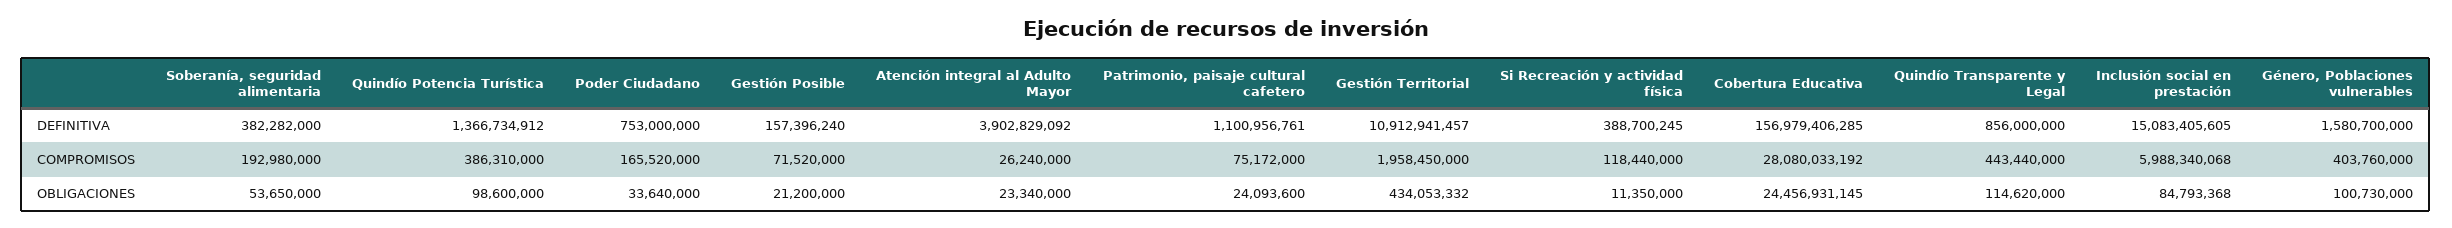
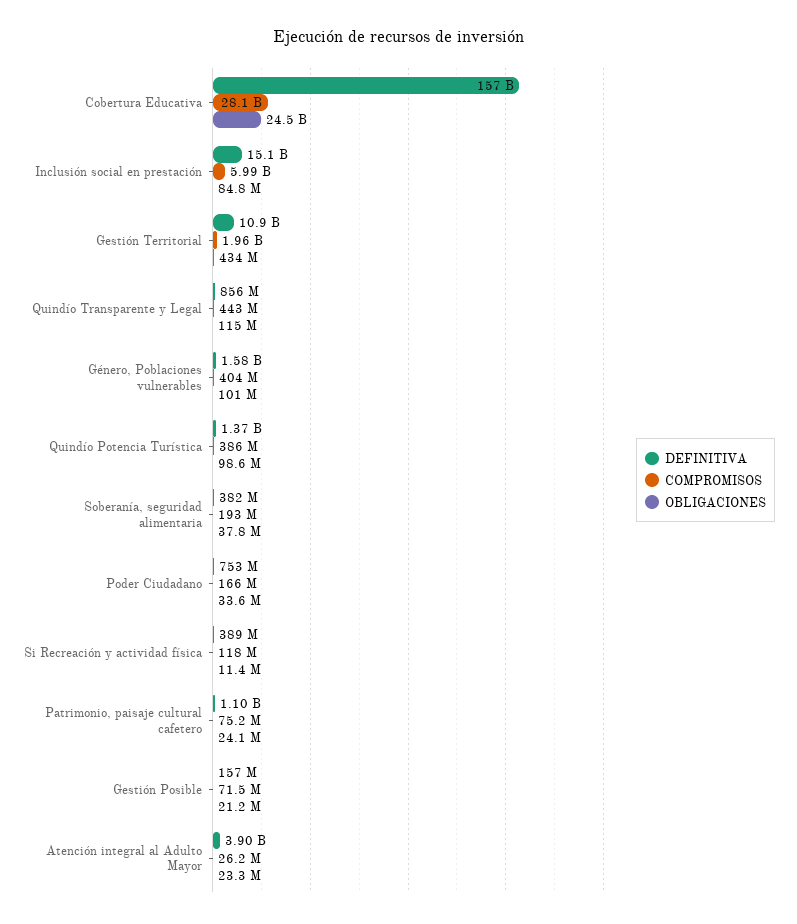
  {
    "DEFINITIVA": {
      "Soberanía, seguridad alimentaria": 382282000,
      "Quindío Potencia Turística": 1366734912,
      "Poder Ciudadano": 753000000,
      "Gestión Posible": 157396240,
      "Atención integral al Adulto Mayor": 3902829092,
      "Patrimonio, paisaje cultural cafetero": 1100956761,
      "Gestión Territorial": 10912941457,
      "Si Recreación y actividad física": 388700245,
      "Cobertura Educativa": 156979406285,
      "Quindío Transparente y Legal": 856000000,
      "Inclusión social en prestación": 15083405605,
      "Género, Poblaciones vulnerables": 1580700000
    },
    "COMPROMISOS": {
      "Soberanía, seguridad alimentaria": 192980000,
      "Quindío Potencia Turística": 386310000,
      "Poder Ciudadano": 165520000,
      "Gestión Posible": 71520000,
      "Atención integral al Adulto Mayor": 26240000,
      "Patrimonio, paisaje cultural cafetero": 75172000,
      "Gestión Territorial": 1958450000,
      "Si Recreación y actividad física": 118440000,
      "Cobertura Educativa": 28080033192,
      "Quindío Transparente y Legal": 443440000,
      "Inclusión social en prestación": 5988340068,
      "Género, Poblaciones vulnerables": 403760000
    },
    "OBLIGACIONES": {
-     "Soberanía, seguridad alimentaria": 53650000,
+     "Soberanía, seguridad alimentaria": 37800000,
      "Quindío Potencia Turística": 98600000,
      "Poder Ciudadano": 33640000,
      "Gestión Posible": 21200000,
      "Atención integral al Adulto Mayor": 23340000,
      "Patrimonio, paisaje cultural cafetero": 24093600,
      "Gestión Territorial": 434053332,
      "Si Recreación y actividad física": 11350000,
      "Cobertura Educativa": 24456931145,
      "Quindío Transparente y Legal": 114620000,
      "Inclusión social en prestación": 84793368,
      "Género, Poblaciones vulnerables": 100730000
    }
  }

